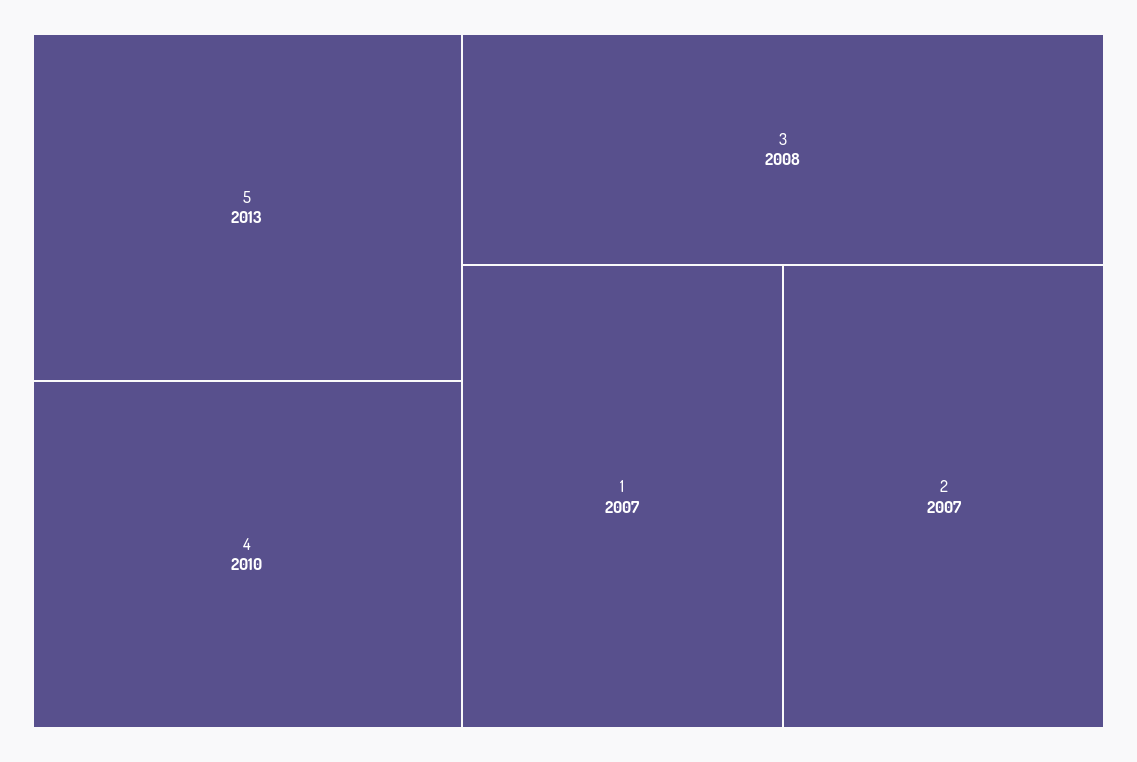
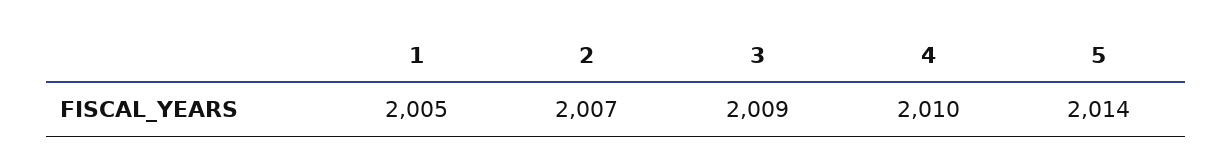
  {
-   "5": 2013,
+   "5": 2014,
    "4": 2010,
-   "3": 2008,
+   "3": 2009,
-   "1": 2007,
+   "1": 2005,
    "2": 2007
  }

